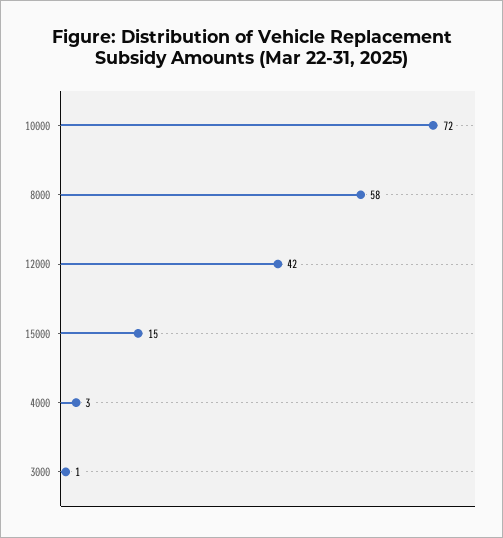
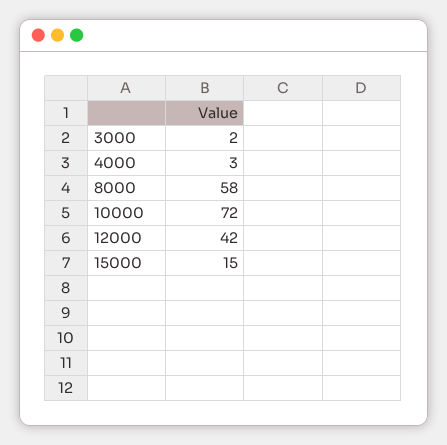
  {
    "10000": 72,
    "8000": 58,
    "12000": 42,
    "15000": 15,
    "4000": 3,
-   "3000": 1
+   "3000": 2
  }

